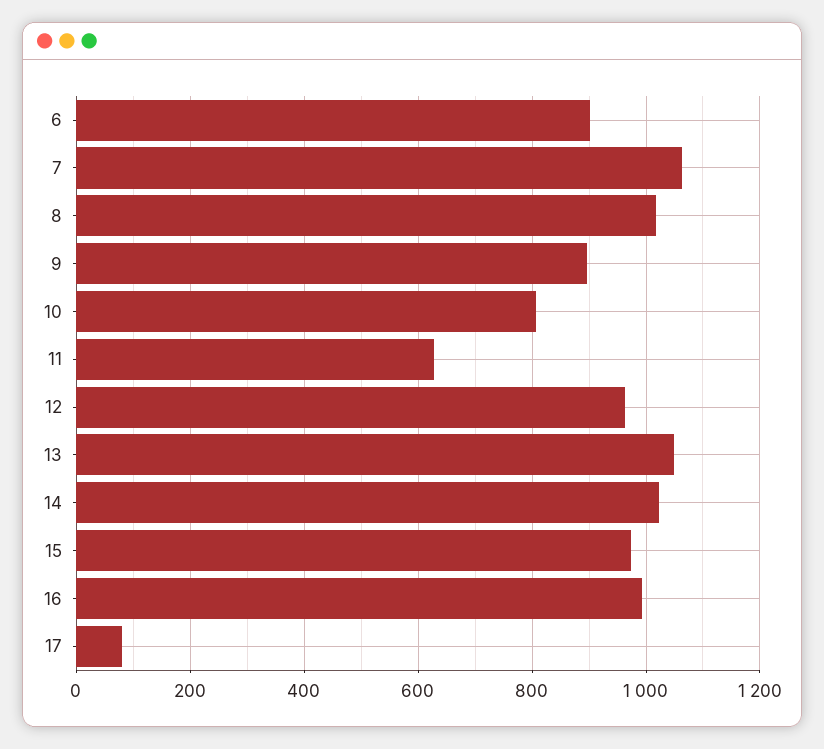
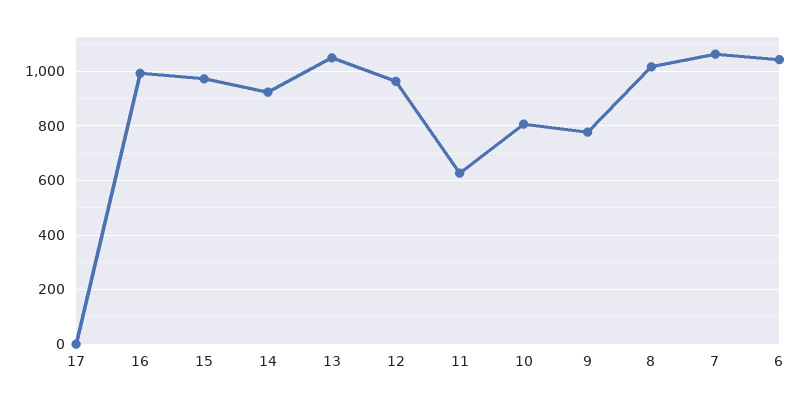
  {
-   "6": 900,
+   "6": 1050,
    "7": 1060,
    "8": 1020,
-   "9": 900,
+   "9": 775,
    "10": 800,
    "11": 620,
    "12": 960,
    "13": 1060,
-   "14": 1020,
+   "14": 925,
    "15": 980,
    "16": 1000,
-   "17": 80
+   "17": 0
  }

